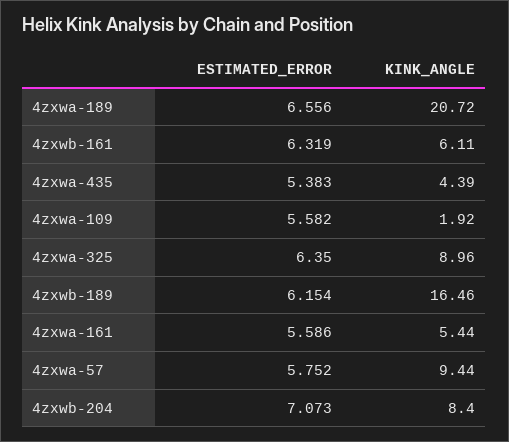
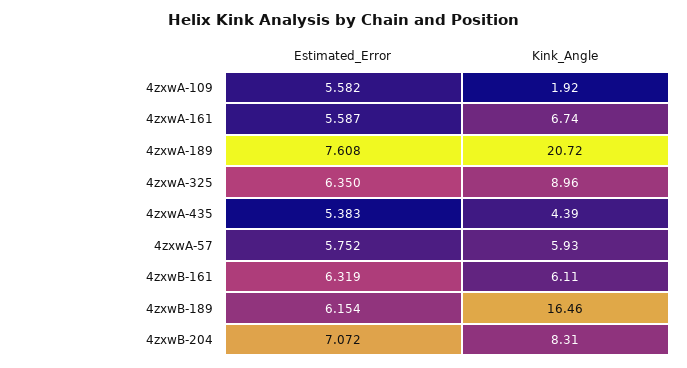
  {
    "ESTIMATED_ERROR": {
-     "4zxwa-189": 6.556,
+     "4zxwa-189": 7.608,
      "4zxwb-161": 6.319,
      "4zxwa-435": 5.383,
      "4zxwa-109": 5.582,
      "4zxwa-325": 6.35,
      "4zxwb-189": 6.154,
-     "4zxwa-161": 5.586,
+     "4zxwa-161": 5.587,
      "4zxwa-57": 5.752,
-     "4zxwb-204": 7.073
+     "4zxwb-204": 7.072
    },
    "KINK_ANGLE": {
      "4zxwa-189": 20.72,
      "4zxwb-161": 6.11,
      "4zxwa-435": 4.39,
      "4zxwa-109": 1.92,
      "4zxwa-325": 8.96,
      "4zxwb-189": 16.46,
-     "4zxwa-161": 5.44,
+     "4zxwa-161": 6.74,
-     "4zxwa-57": 9.44,
+     "4zxwa-57": 5.93,
-     "4zxwb-204": 8.4
+     "4zxwb-204": 8.31
    }
  }

